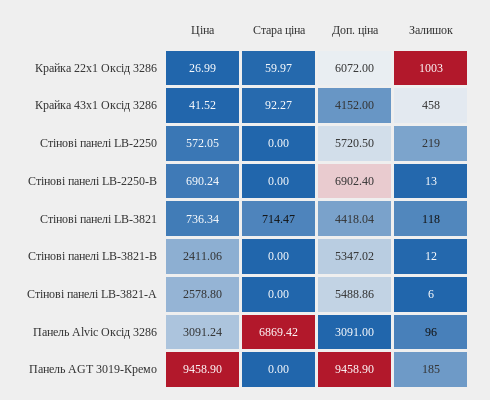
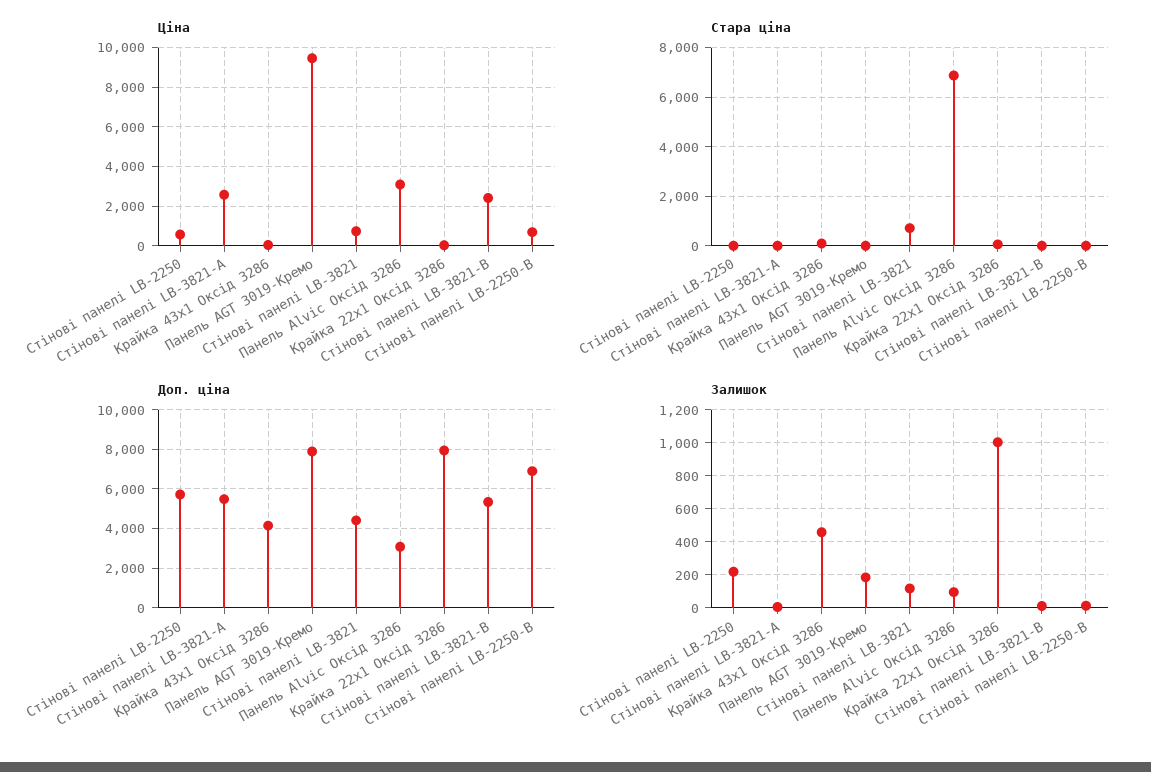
  {
    "Ціна": {
      "Крайка 22x1 Оксід 3286": 26.99,
      "Крайка 43x1 Оксід 3286": 41.52,
      "Стінові панелі LB-2250": 572.05,
      "Стінові панелі LB-2250-В": 690.24,
      "Стінові панелі LB-3821": 736.34,
      "Стінові панелі LB-3821-В": 2411.06,
      "Стінові панелі LB-3821-А": 2578.8,
      "Панель Alvic Оксід 3286": 3091.24,
      "Панель AGT 3019-Кремо": 9458.9
    },
    "Стара ціна": {
      "Крайка 22x1 Оксід 3286": 59.97,
      "Крайка 43x1 Оксід 3286": 92.27,
      "Стінові панелі LB-2250": 0,
      "Стінові панелі LB-2250-В": 0,
      "Стінові панелі LB-3821": 714.47,
      "Стінові панелі LB-3821-В": 0,
      "Стінові панелі LB-3821-А": 0,
      "Панель Alvic Оксід 3286": 6869.42,
      "Панель AGT 3019-Кремо": 0
    },
    "Доп. ціна": {
-     "Крайка 22x1 Оксід 3286": 6072,
+     "Крайка 22x1 Оксід 3286": 8000,
      "Крайка 43x1 Оксід 3286": 4152,
      "Стінові панелі LB-2250": 5720.5,
      "Стінові панелі LB-2250-В": 6902.4,
      "Стінові панелі LB-3821": 4418.04,
      "Стінові панелі LB-3821-В": 5347.02,
      "Стінові панелі LB-3821-А": 5488.86,
      "Панель Alvic Оксід 3286": 3091,
-     "Панель AGT 3019-Кремо": 9458.9
+     "Панель AGT 3019-Кремо": 8000
    },
    "Залишок": {
      "Крайка 22x1 Оксід 3286": 1003,
      "Крайка 43x1 Оксід 3286": 458,
      "Стінові панелі LB-2250": 219,
      "Стінові панелі LB-2250-В": 13,
      "Стінові панелі LB-3821": 118,
      "Стінові панелі LB-3821-В": 12,
      "Стінові панелі LB-3821-А": 6,
      "Панель Alvic Оксід 3286": 96,
      "Панель AGT 3019-Кремо": 185
    }
  }

